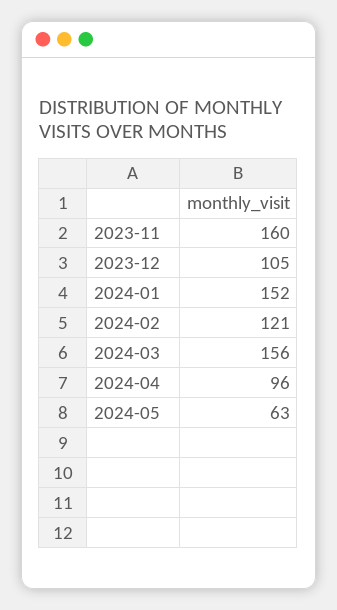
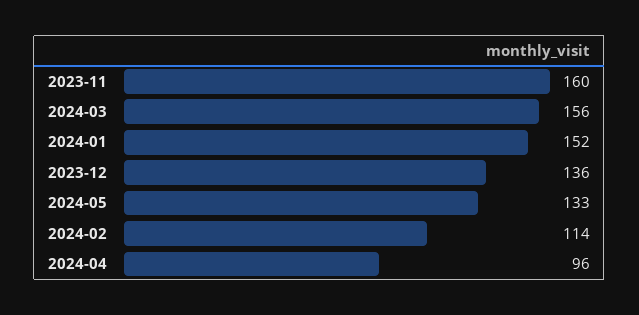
  {
    "2023-11": 160,
-   "2023-12": 105,
+   "2023-12": 136,
    "2024-01": 152,
-   "2024-02": 121,
+   "2024-02": 114,
    "2024-03": 156,
    "2024-04": 96,
-   "2024-05": 63
+   "2024-05": 133
  }

